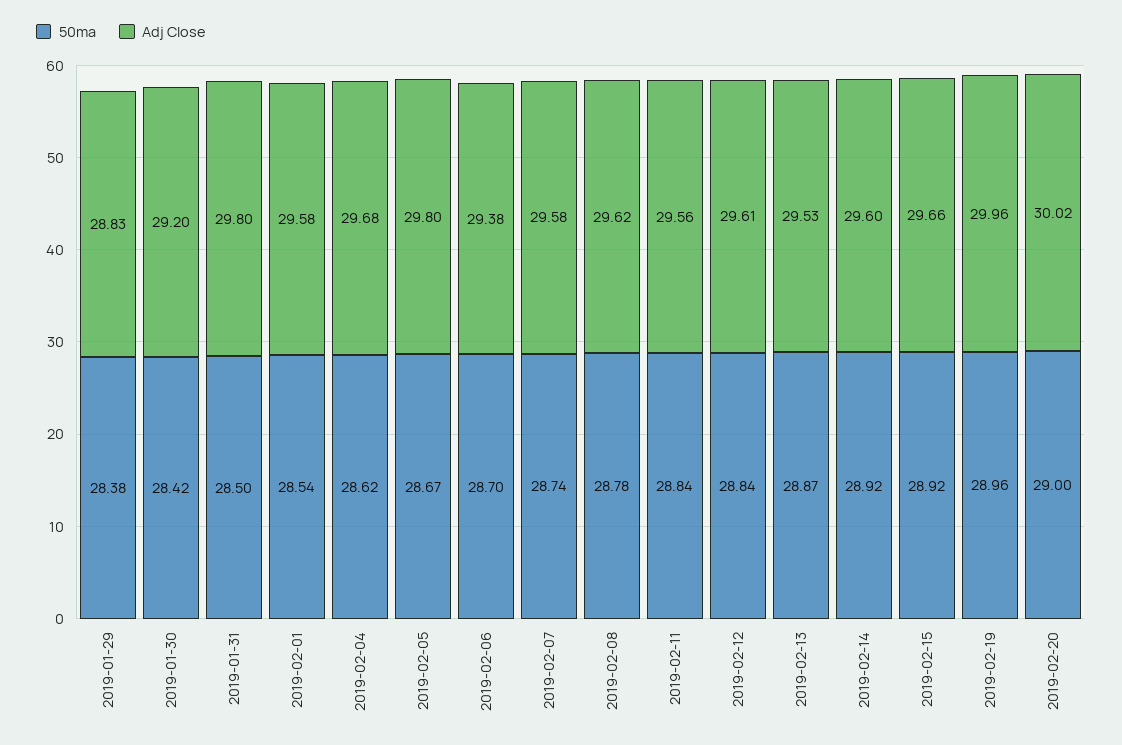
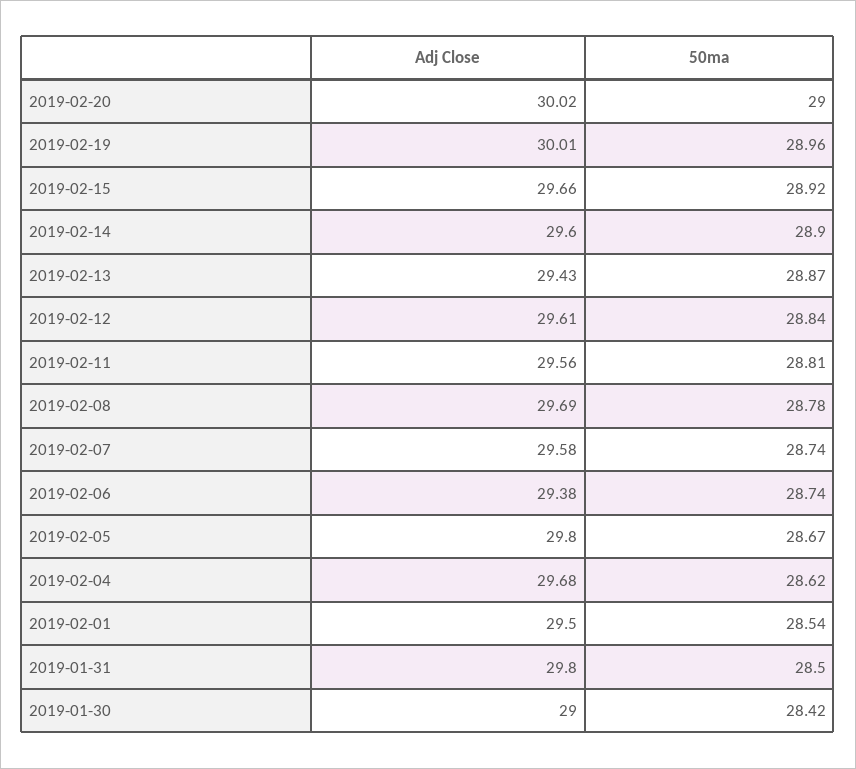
  {
    "50ma": {
-     "2019-01-29": 28.38,
      "2019-01-30": 28.42,
      "2019-01-31": 28.5,
      "2019-02-01": 28.54,
      "2019-02-04": 28.62,
      "2019-02-05": 28.67,
-     "2019-02-06": 28.7,
+     "2019-02-06": 28.74,
      "2019-02-07": 28.74,
      "2019-02-08": 28.78,
-     "2019-02-11": 28.84,
+     "2019-02-11": 28.81,
      "2019-02-12": 28.84,
      "2019-02-13": 28.87,
-     "2019-02-14": 28.92,
+     "2019-02-14": 28.9,
      "2019-02-15": 28.92,
      "2019-02-19": 28.96,
      "2019-02-20": 29
    },
    "Adj Close": {
-     "2019-01-29": 28.83,
-     "2019-01-30": 29.2,
+     "2019-01-30": 29,
      "2019-01-31": 29.8,
-     "2019-02-01": 29.58,
+     "2019-02-01": 29.5,
      "2019-02-04": 29.68,
      "2019-02-05": 29.8,
      "2019-02-06": 29.38,
      "2019-02-07": 29.58,
-     "2019-02-08": 29.62,
+     "2019-02-08": 29.69,
      "2019-02-11": 29.56,
      "2019-02-12": 29.61,
-     "2019-02-13": 29.53,
+     "2019-02-13": 29.43,
      "2019-02-14": 29.6,
      "2019-02-15": 29.66,
-     "2019-02-19": 29.96,
+     "2019-02-19": 30.01,
      "2019-02-20": 30.02
    }
  }

